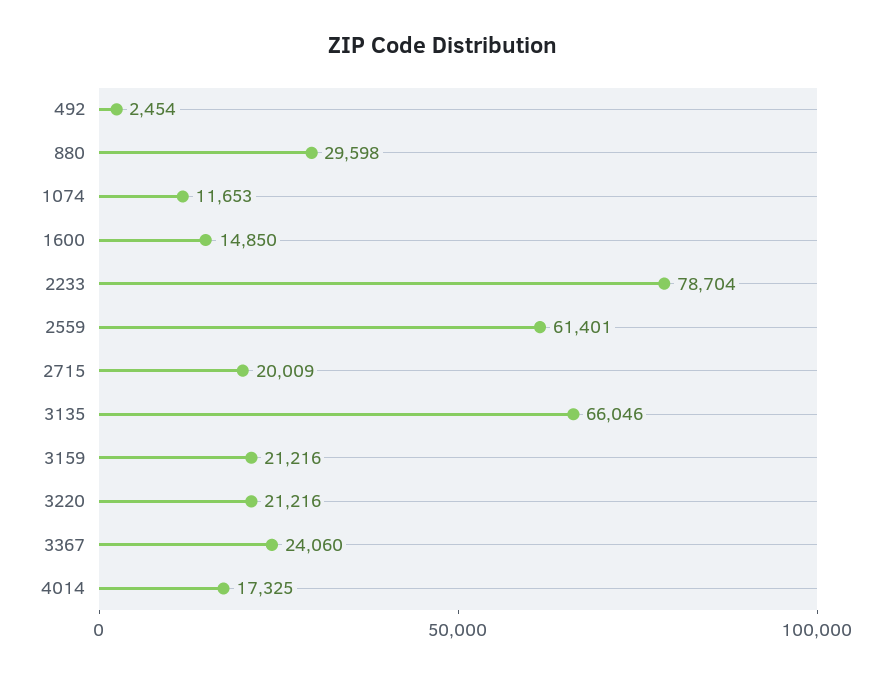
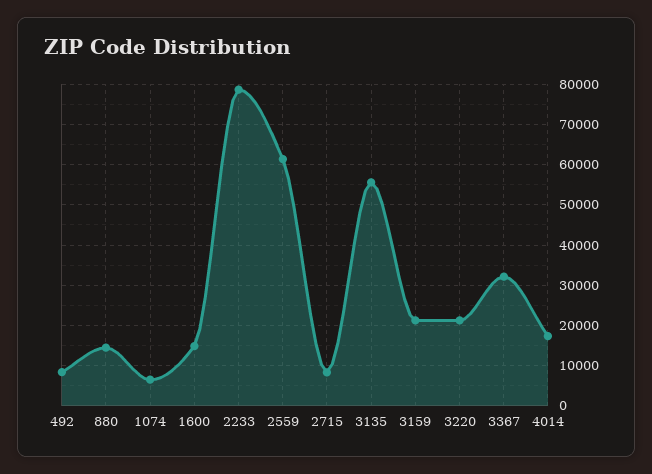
  {
-   "492": 2454,
+   "492": 8000,
-   "880": 29598,
+   "880": 14000,
-   "1074": 11653,
+   "1074": 6000,
    "1600": 14850,
    "2233": 78704,
    "2559": 61401,
-   "2715": 20009,
+   "2715": 8000,
-   "3135": 66046,
+   "3135": 56000,
    "3159": 21216,
    "3220": 21216,
-   "3367": 24060,
+   "3367": 32000,
    "4014": 17325
  }

